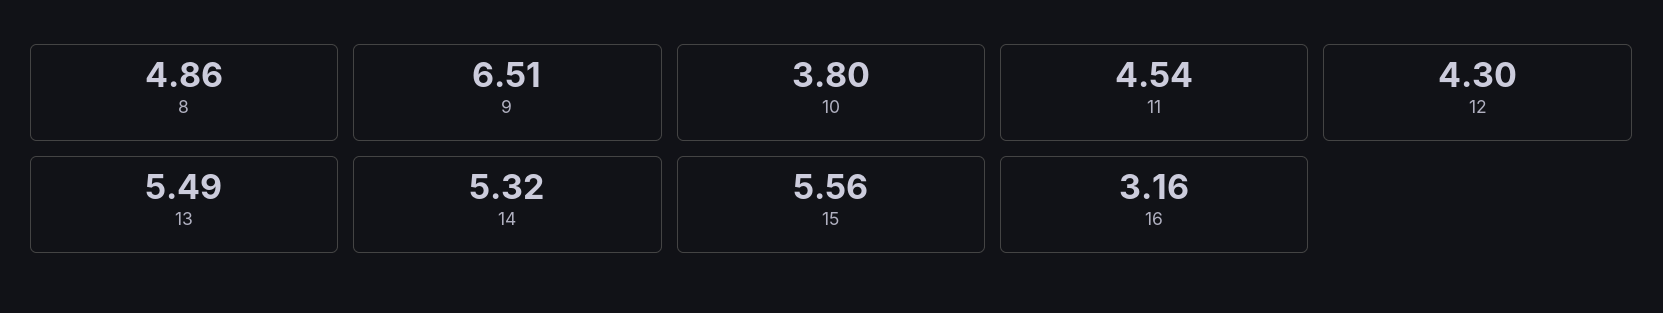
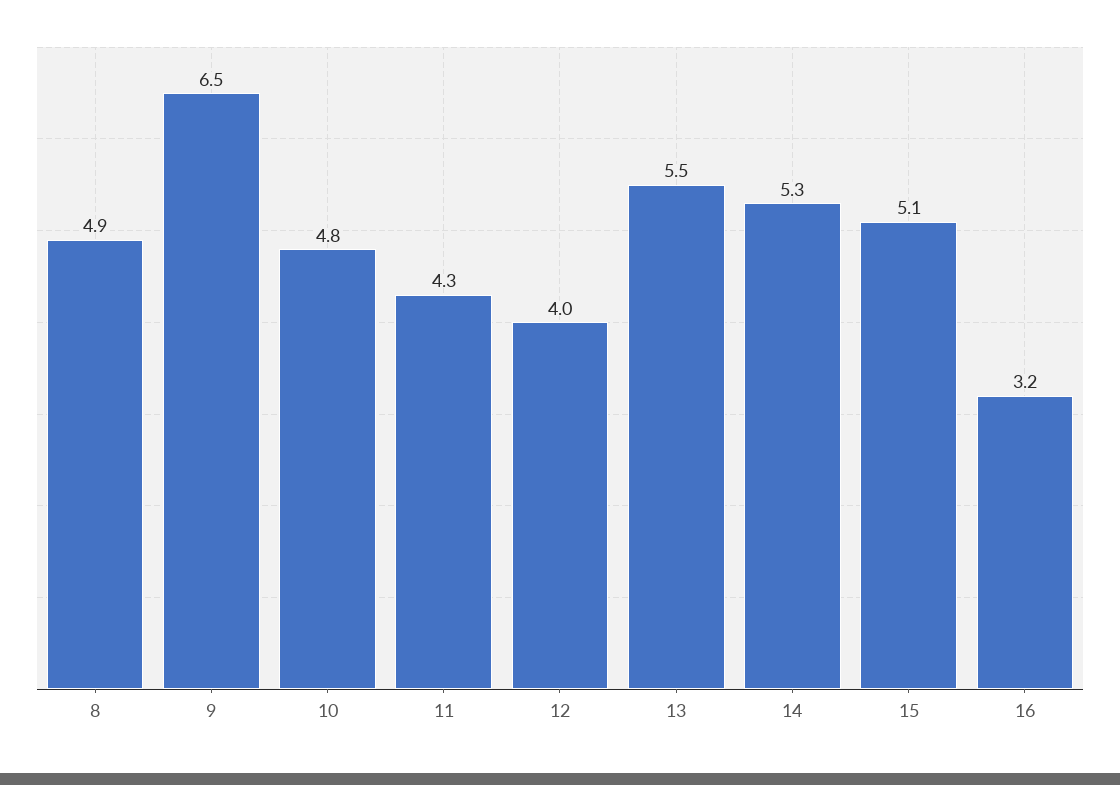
  {
    "8": 4.86,
    "9": 6.51,
-   "10": 3.8,
+   "10": 4.8,
-   "11": 4.54,
+   "11": 4.3,
-   "12": 4.3,
+   "12": 4,
    "13": 5.49,
    "14": 5.32,
-   "15": 5.56,
+   "15": 5.1,
    "16": 3.16
  }

